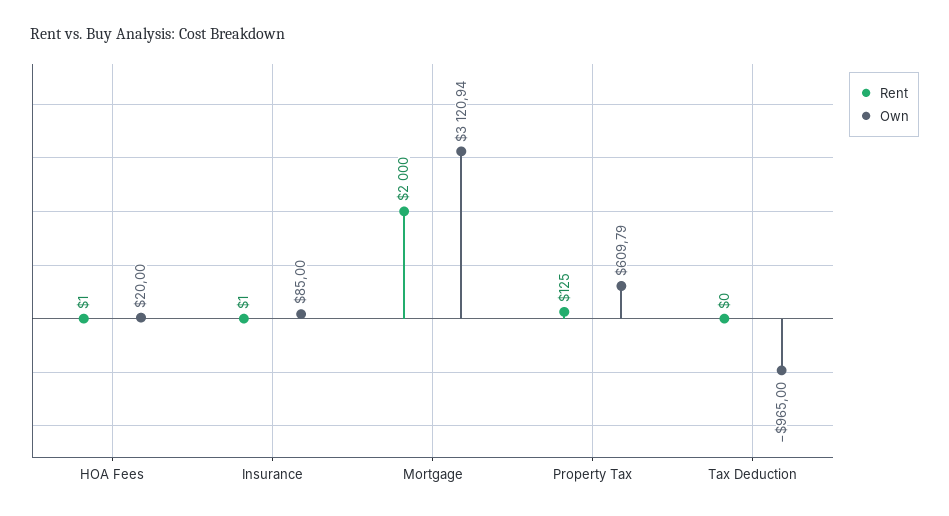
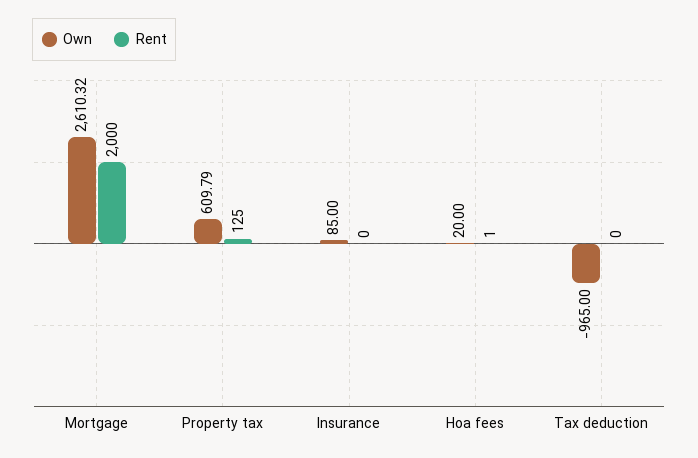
  {
    "Rent": {
      "HOA Fees": 1,
-     "Insurance": 1,
+     "Insurance": 0,
      "Mortgage": 2000,
      "Property Tax": 125,
      "Tax Deduction": 0
    },
    "Own": {
      "HOA Fees": 20,
      "Insurance": 85,
-     "Mortgage": 3120.94,
+     "Mortgage": 2610.32,
      "Property Tax": 609.79,
      "Tax Deduction": -965
    }
  }

